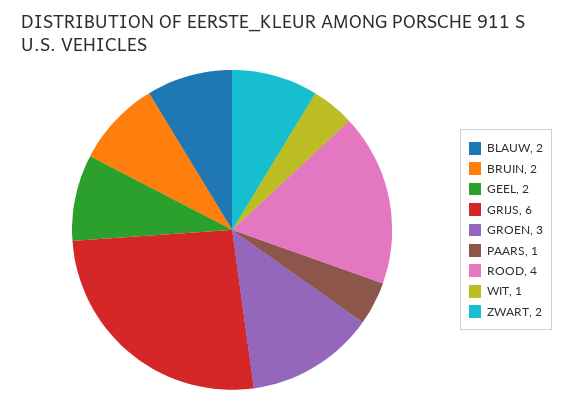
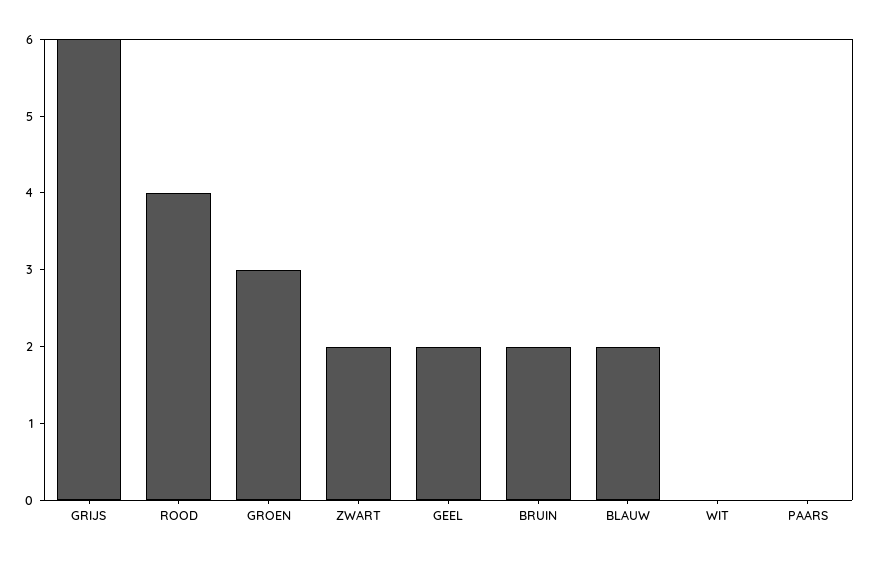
  {
    "BLAUW": 2,
    "BRUIN": 2,
    "GEEL": 2,
    "GRIJS": 6,
    "GROEN": 3,
-   "PAARS": 1,
+   "PAARS": 0,
    "ROOD": 4,
-   "WIT": 1,
+   "WIT": 0,
    "ZWART": 2
  }

